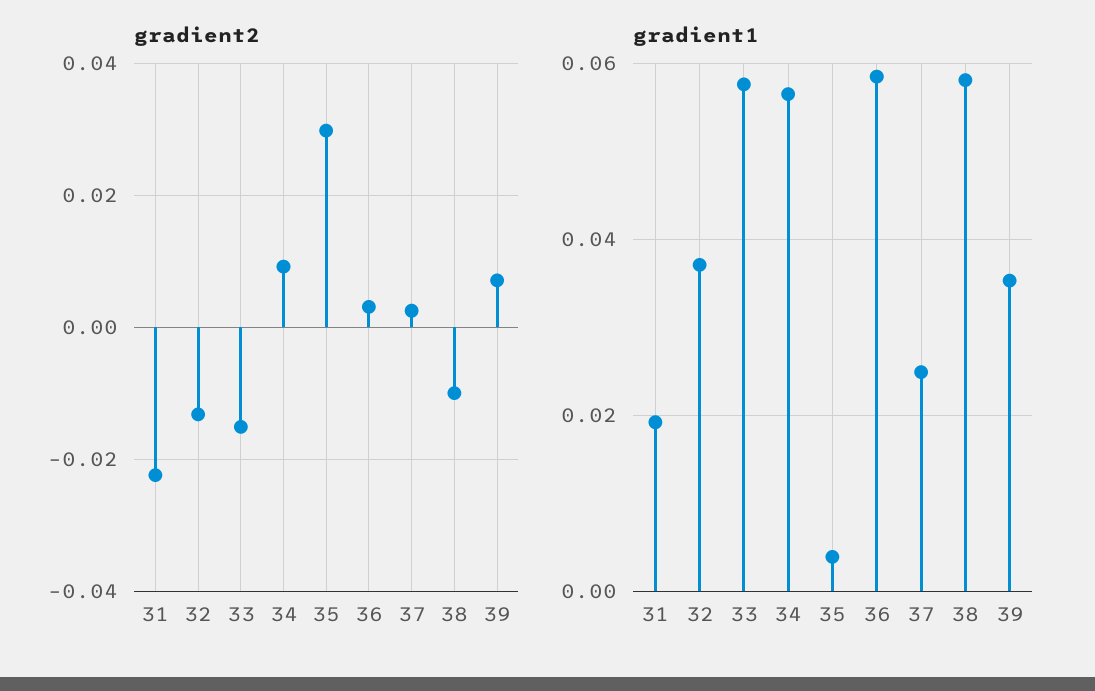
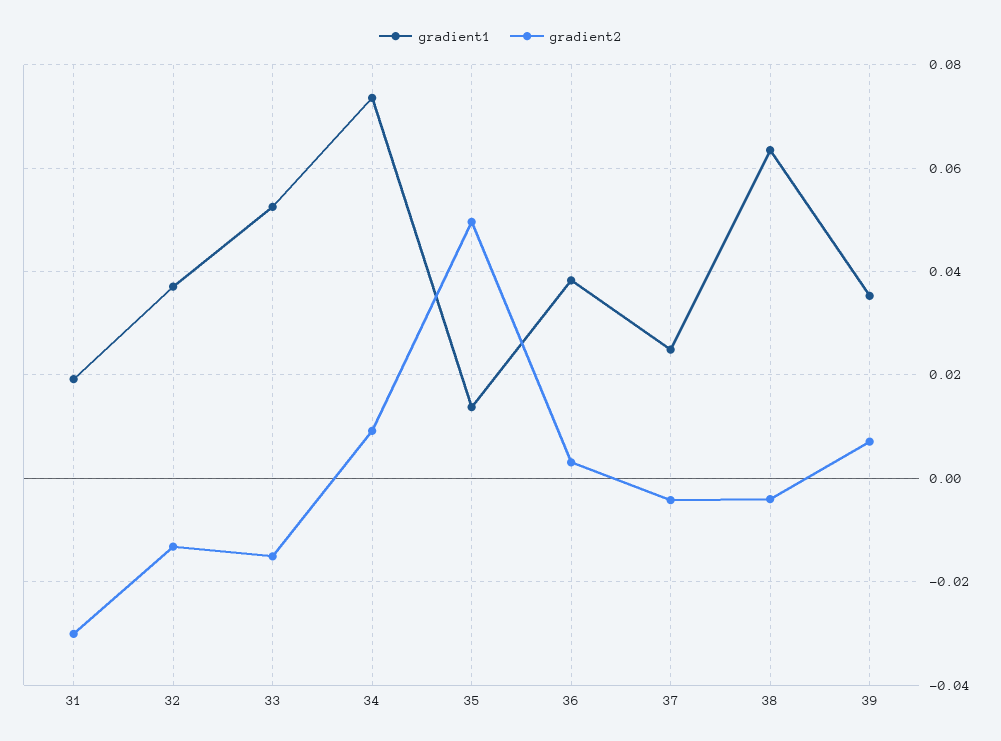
  {
    "gradient2": {
-     "31": -0.022,
+     "31": -0.03,
      "32": -0.014,
      "33": -0.016,
      "34": 0.01,
-     "35": 0.03,
+     "35": 0.05,
      "36": 0.004,
-     "37": 0.002,
+     "37": -0.004,
-     "38": -0.01,
+     "38": -0.004,
      "39": 0.008
    },
    "gradient1": {
      "31": 0.02,
      "32": 0.038,
-     "33": 0.058,
+     "33": 0.052,
-     "34": 0.056,
+     "34": 0.074,
-     "35": 0.004,
+     "35": 0.014,
-     "36": 0.058,
+     "36": 0.038,
      "37": 0.024,
-     "38": 0.058,
+     "38": 0.064,
      "39": 0.036
    }
  }

